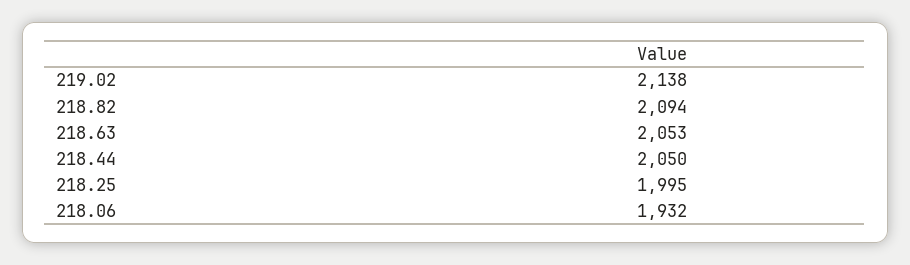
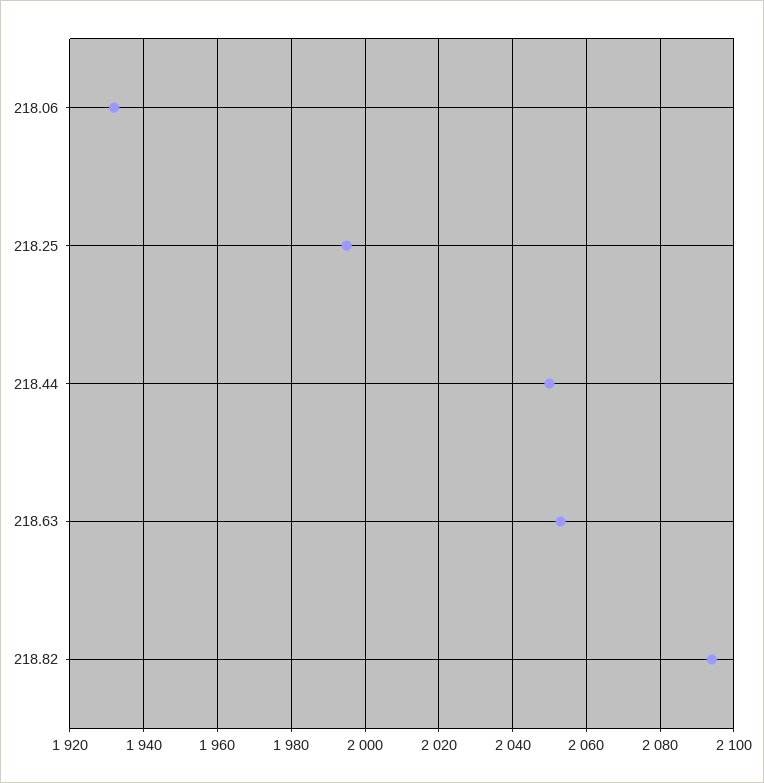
  {
-   "219.02": 2138,
    "218.82": 2094,
    "218.63": 2053,
    "218.44": 2050,
    "218.25": 1995,
    "218.06": 1932
  }

